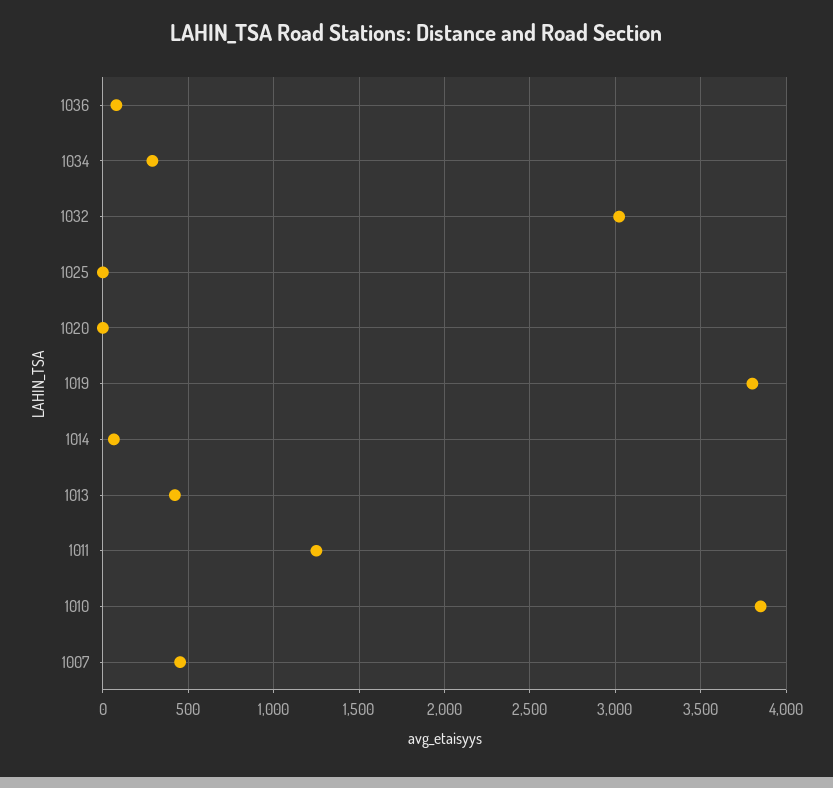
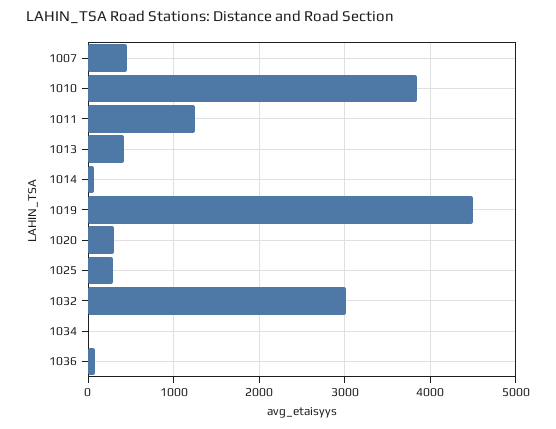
  {
    "1036": 100,
-   "1034": 300,
+   "1034": 0,
    "1032": 3000,
-   "1025": 0,
+   "1025": 300,
-   "1020": 0,
+   "1020": 300,
-   "1019": 3800,
+   "1019": 4500,
    "1014": 50,
    "1013": 400,
    "1011": 1250,
    "1010": 3850,
    "1007": 450
  }

